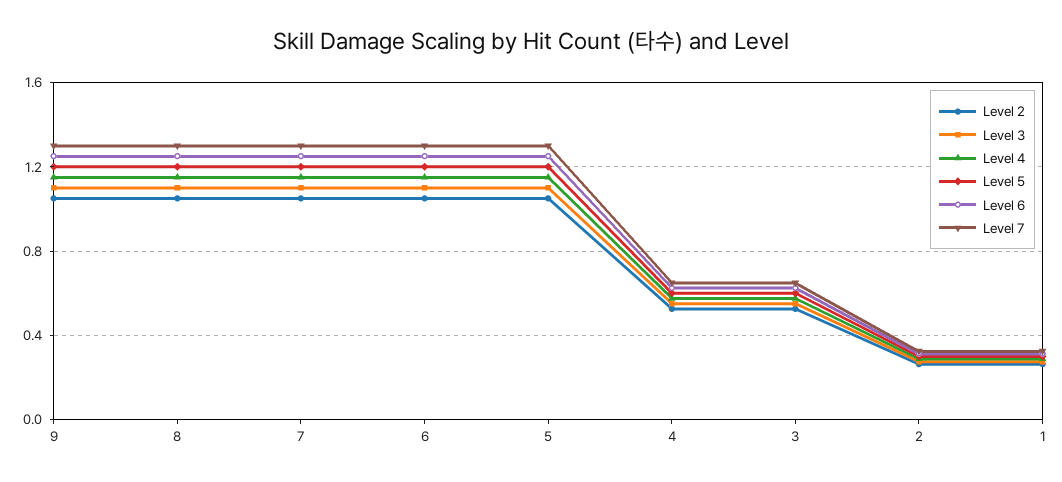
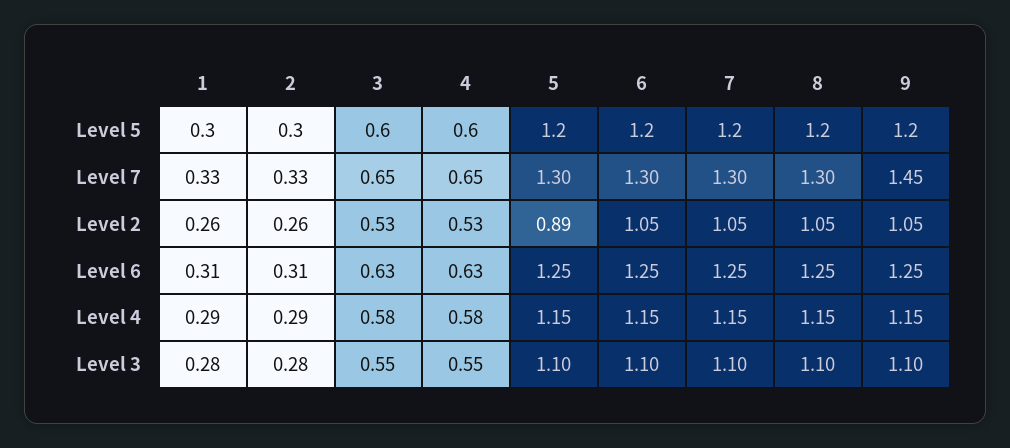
  {
    "Level 2": {
      "9": 1.05,
      "8": 1.05,
      "7": 1.05,
      "6": 1.05,
-     "5": 1.05,
+     "5": 0.89,
      "4": 0.53,
      "3": 0.53,
      "2": 0.26,
      "1": 0.26
    },
    "Level 3": {
      "9": 1.1,
      "8": 1.1,
      "7": 1.1,
      "6": 1.1,
      "5": 1.1,
      "4": 0.55,
      "3": 0.55,
      "2": 0.28,
      "1": 0.28
    },
    "Level 4": {
      "9": 1.15,
      "8": 1.15,
      "7": 1.15,
      "6": 1.15,
      "5": 1.15,
      "4": 0.58,
      "3": 0.58,
      "2": 0.29,
      "1": 0.29
    },
    "Level 5": {
      "9": 1.2,
      "8": 1.2,
      "7": 1.2,
      "6": 1.2,
      "5": 1.2,
      "4": 0.6,
      "3": 0.6,
      "2": 0.3,
      "1": 0.3
    },
    "Level 6": {
      "9": 1.25,
      "8": 1.25,
      "7": 1.25,
      "6": 1.25,
      "5": 1.25,
      "4": 0.63,
      "3": 0.63,
      "2": 0.31,
      "1": 0.31
    },
    "Level 7": {
-     "9": 1.3,
+     "9": 1.45,
      "8": 1.3,
      "7": 1.3,
      "6": 1.3,
      "5": 1.3,
      "4": 0.65,
      "3": 0.65,
      "2": 0.33,
      "1": 0.33
    }
  }

